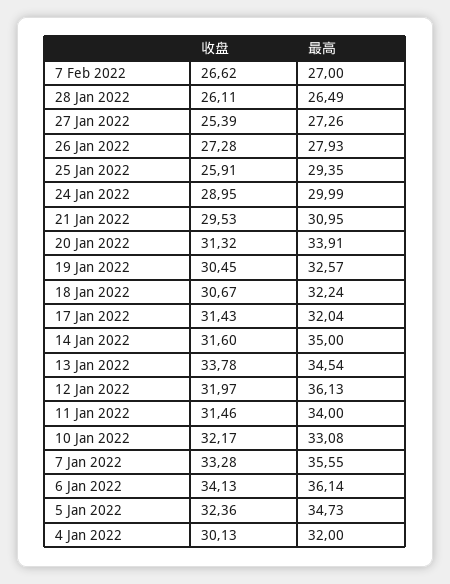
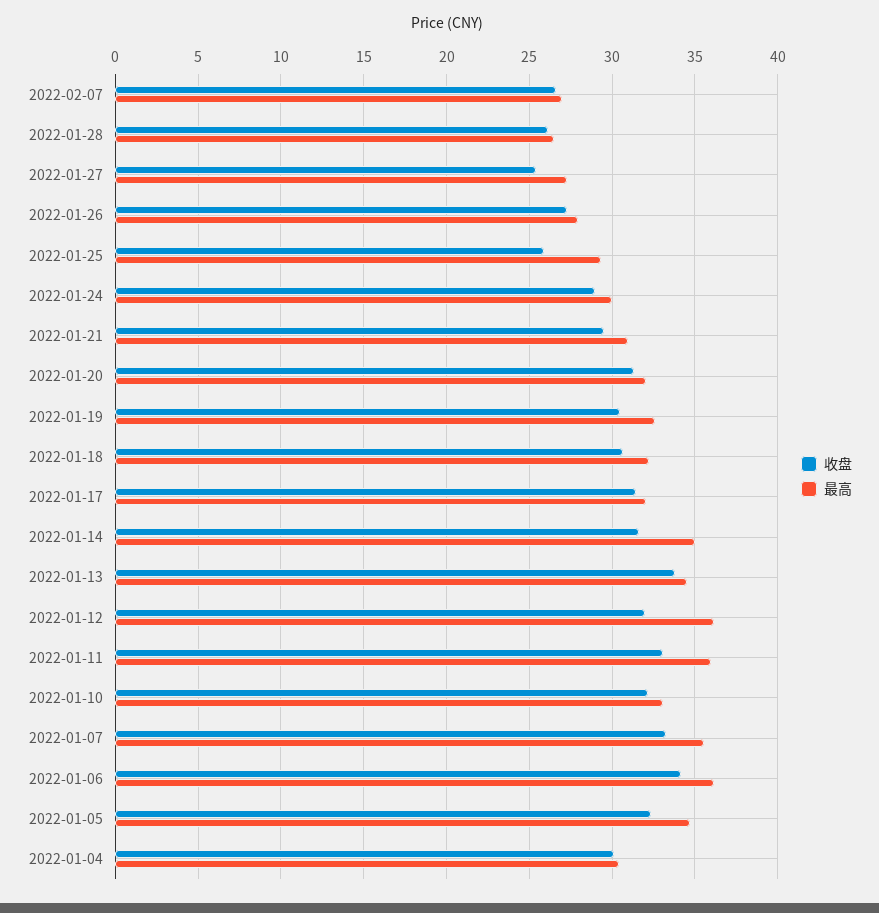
  {
    "收盘": {
      "7 Feb 2022": 26.62,
      "28 Jan 2022": 26.11,
      "27 Jan 2022": 25.39,
      "26 Jan 2022": 27.28,
      "25 Jan 2022": 25.91,
      "24 Jan 2022": 28.95,
      "21 Jan 2022": 29.53,
      "20 Jan 2022": 31.32,
      "19 Jan 2022": 30.45,
      "18 Jan 2022": 30.67,
      "17 Jan 2022": 31.43,
      "14 Jan 2022": 31.6,
      "13 Jan 2022": 33.78,
      "12 Jan 2022": 31.97,
-     "11 Jan 2022": 31.46,
+     "11 Jan 2022": 33,
      "10 Jan 2022": 32.17,
      "7 Jan 2022": 33.28,
      "6 Jan 2022": 34.13,
      "5 Jan 2022": 32.36,
      "4 Jan 2022": 30.13
    },
    "最高": {
      "7 Feb 2022": 27,
      "28 Jan 2022": 26.49,
      "27 Jan 2022": 27.26,
      "26 Jan 2022": 27.93,
      "25 Jan 2022": 29.35,
      "24 Jan 2022": 29.99,
      "21 Jan 2022": 30.95,
-     "20 Jan 2022": 33.91,
+     "20 Jan 2022": 32,
      "19 Jan 2022": 32.57,
      "18 Jan 2022": 32.24,
      "17 Jan 2022": 32.04,
      "14 Jan 2022": 35,
      "13 Jan 2022": 34.54,
      "12 Jan 2022": 36.13,
-     "11 Jan 2022": 34,
+     "11 Jan 2022": 36,
      "10 Jan 2022": 33.08,
      "7 Jan 2022": 35.55,
      "6 Jan 2022": 36.14,
      "5 Jan 2022": 34.73,
-     "4 Jan 2022": 32
+     "4 Jan 2022": 30.5
    }
  }

